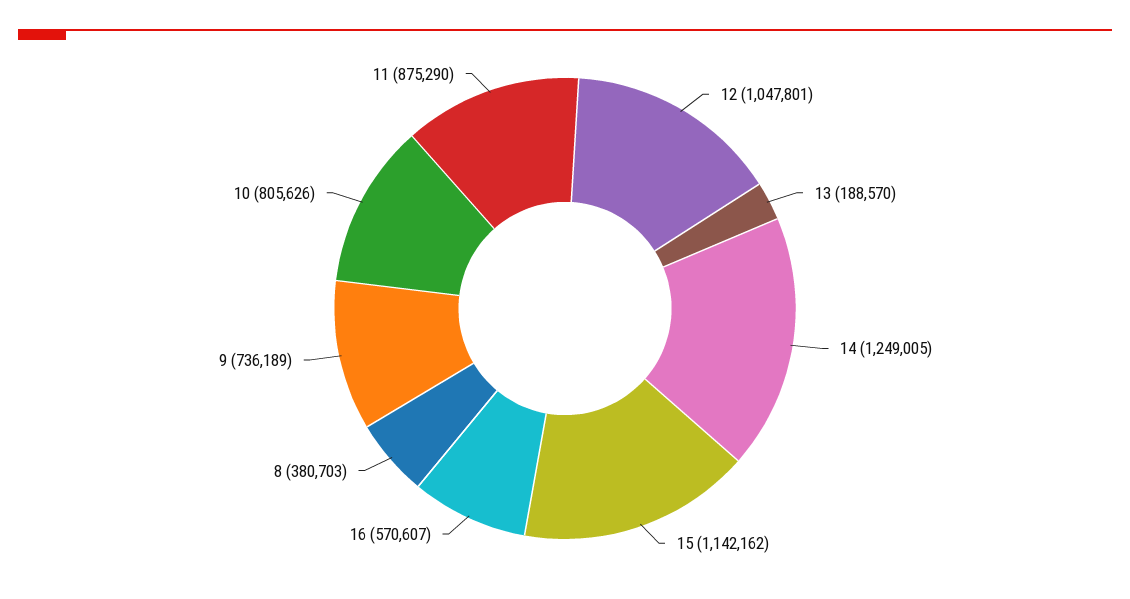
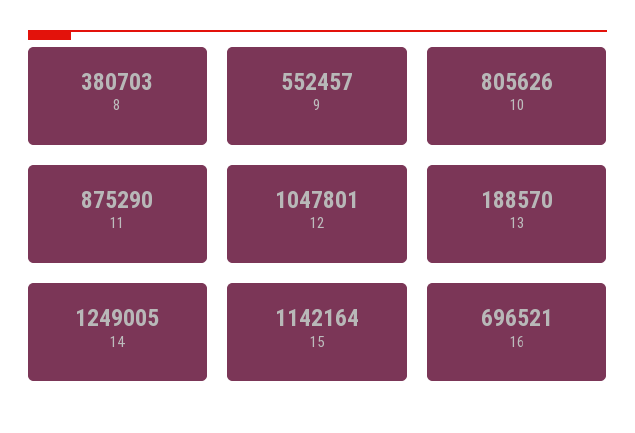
  {
    "12": 1047801,
    "13": 188570,
    "14": 1249005,
-   "15": 1142162,
+   "15": 1142164,
-   "16": 570607,
+   "16": 696521,
    "8": 380703,
-   "9": 736189,
+   "9": 552457,
    "10": 805626,
    "11": 875290
  }

